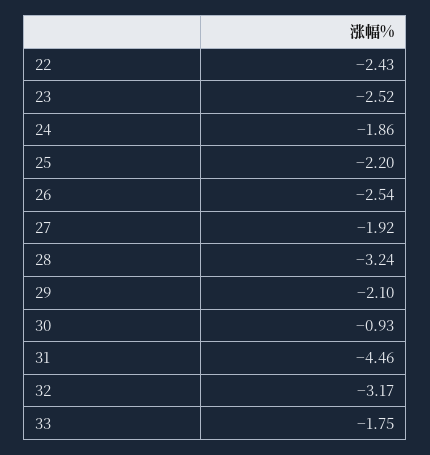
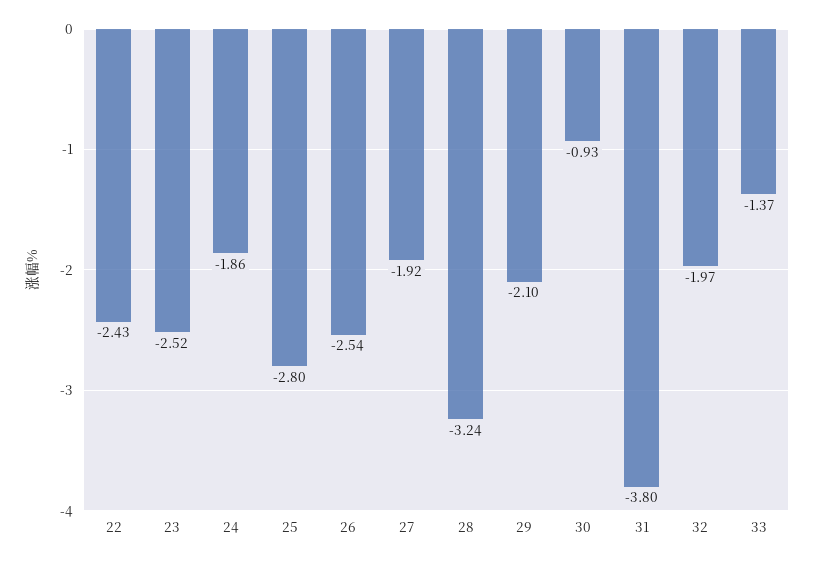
  {
    "22": -2.43,
    "23": -2.52,
    "24": -1.86,
-   "25": -2.2,
+   "25": -2.8,
    "26": -2.54,
    "27": -1.92,
    "28": -3.24,
    "29": -2.1,
    "30": -0.93,
-   "31": -4.46,
+   "31": -3.8,
-   "32": -3.17,
+   "32": -1.97,
-   "33": -1.75
+   "33": -1.37
  }

